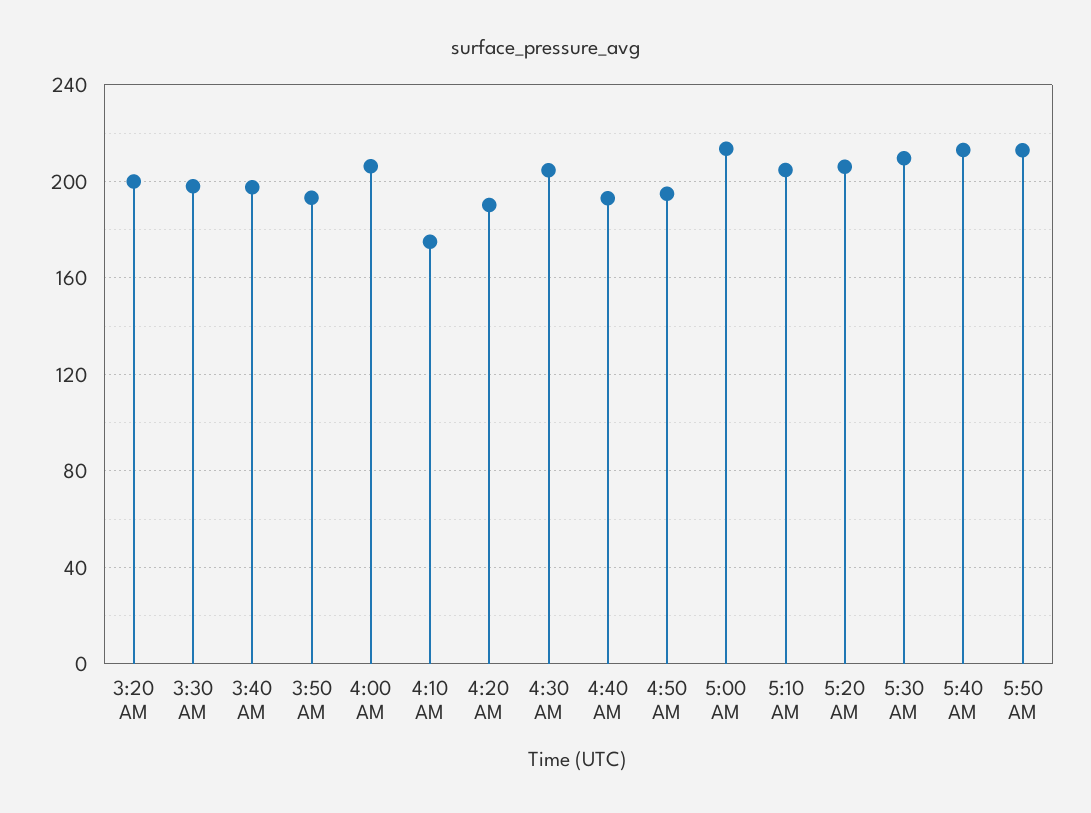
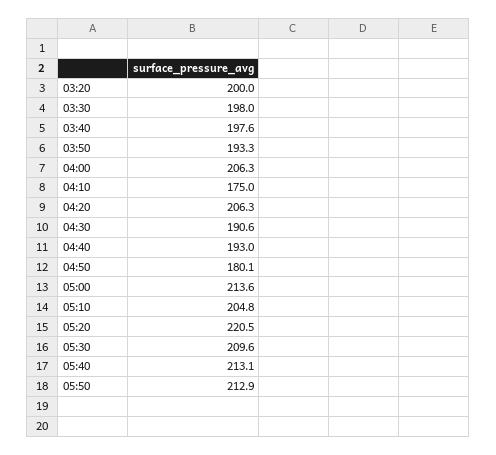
  {
    "3:20 AM": 200,
    "3:30 AM": 198,
    "3:40 AM": 197.6,
    "3:50 AM": 193.3,
    "4:00 AM": 206.3,
    "4:10 AM": 175,
-   "4:20 AM": 190,
+   "4:20 AM": 206.3,
-   "4:30 AM": 205,
+   "4:30 AM": 190.6,
    "4:40 AM": 193,
-   "4:50 AM": 195,
+   "4:50 AM": 180.1,
    "5:00 AM": 213.6,
    "5:10 AM": 204.8,
-   "5:20 AM": 205,
+   "5:20 AM": 220.5,
    "5:30 AM": 209.6,
    "5:40 AM": 213.1,
    "5:50 AM": 212.9
  }

